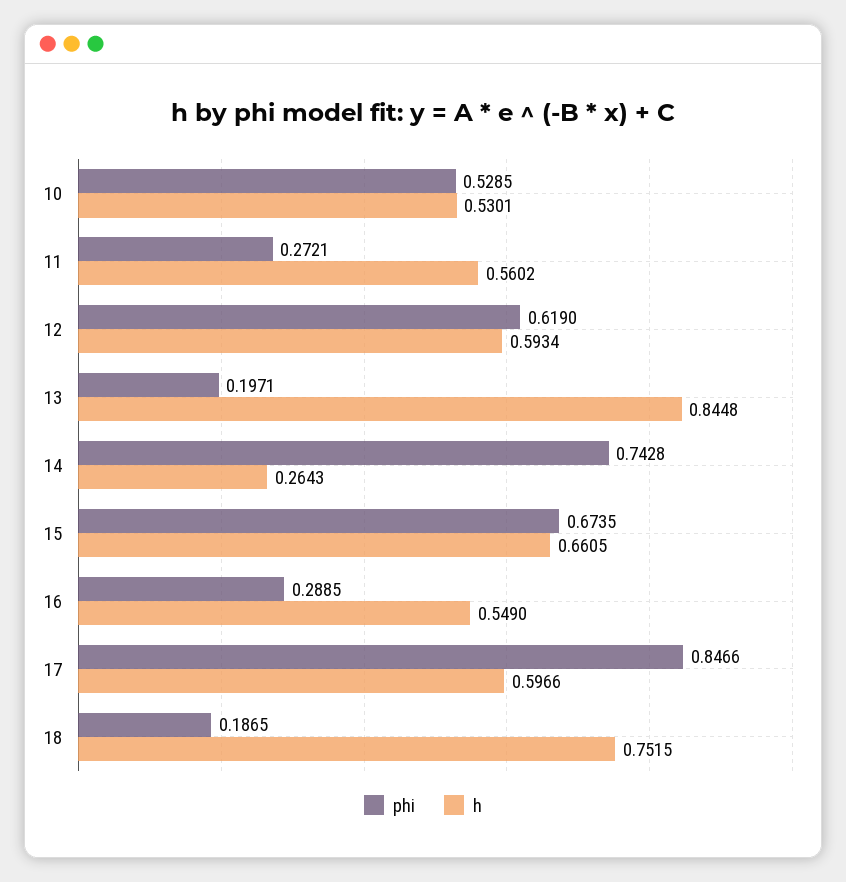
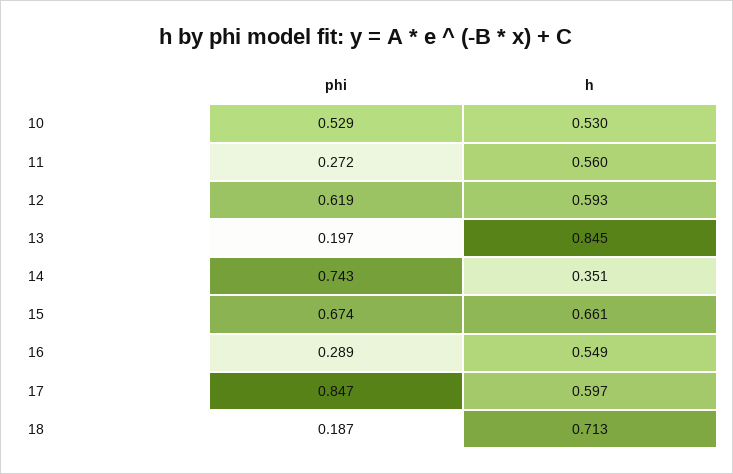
  {
    "phi": {
      "10": 0.5285,
      "11": 0.2721,
      "12": 0.619,
      "13": 0.1971,
      "14": 0.7428,
      "15": 0.6735,
      "16": 0.2885,
      "17": 0.8466,
      "18": 0.1865
    },
    "h": {
      "10": 0.5301,
      "11": 0.5602,
      "12": 0.5934,
      "13": 0.8448,
-     "14": 0.2643,
+     "14": 0.351,
      "15": 0.6605,
      "16": 0.549,
      "17": 0.5966,
-     "18": 0.7515
+     "18": 0.713
    }
  }

